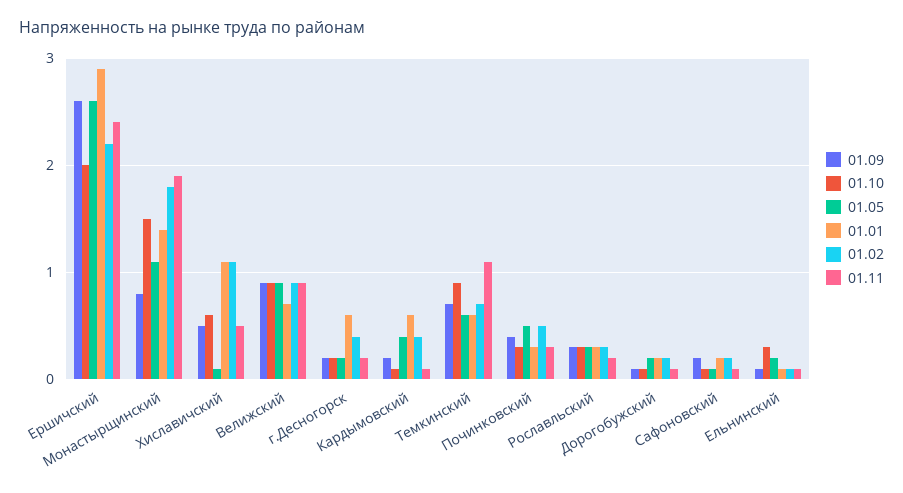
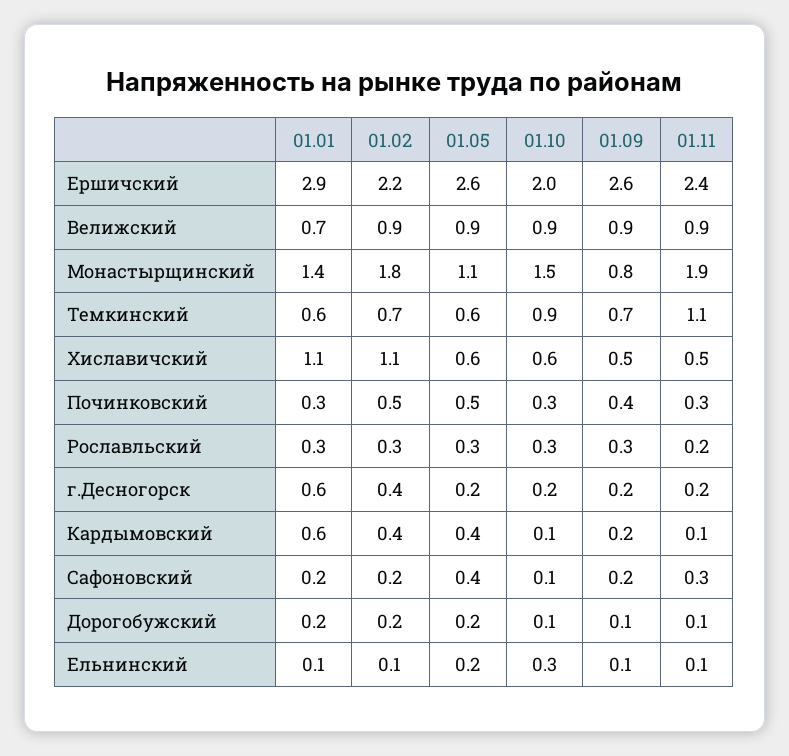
  {
    "01.09": {
      "Ершичский": 2.6,
      "Монастырщинский": 0.8,
      "Хиславичский": 0.5,
      "Велижский": 0.9,
      "г.Десногорск": 0.2,
      "Кардымовский": 0.2,
      "Темкинский": 0.7,
      "Починковский": 0.4,
      "Рославльский": 0.3,
      "Дорогобужский": 0.1,
      "Сафоновский": 0.2,
      "Ельнинский": 0.1
    },
    "01.10": {
      "Ершичский": 2,
      "Монастырщинский": 1.5,
      "Хиславичский": 0.6,
      "Велижский": 0.9,
      "г.Десногорск": 0.2,
      "Кардымовский": 0.1,
      "Темкинский": 0.9,
      "Починковский": 0.3,
      "Рославльский": 0.3,
      "Дорогобужский": 0.1,
      "Сафоновский": 0.1,
      "Ельнинский": 0.3
    },
    "01.05": {
      "Ершичский": 2.6,
      "Монастырщинский": 1.1,
-     "Хиславичский": 0.1,
+     "Хиславичский": 0.6,
      "Велижский": 0.9,
      "г.Десногорск": 0.2,
      "Кардымовский": 0.4,
      "Темкинский": 0.6,
      "Починковский": 0.5,
      "Рославльский": 0.3,
      "Дорогобужский": 0.2,
-     "Сафоновский": 0.1,
+     "Сафоновский": 0.4,
      "Ельнинский": 0.2
    },
    "01.01": {
      "Ершичский": 2.9,
      "Монастырщинский": 1.4,
      "Хиславичский": 1.1,
      "Велижский": 0.7,
      "г.Десногорск": 0.6,
      "Кардымовский": 0.6,
      "Темкинский": 0.6,
      "Починковский": 0.3,
      "Рославльский": 0.3,
      "Дорогобужский": 0.2,
      "Сафоновский": 0.2,
      "Ельнинский": 0.1
    },
    "01.02": {
      "Ершичский": 2.2,
      "Монастырщинский": 1.8,
      "Хиславичский": 1.1,
      "Велижский": 0.9,
      "г.Десногорск": 0.4,
      "Кардымовский": 0.4,
      "Темкинский": 0.7,
      "Починковский": 0.5,
      "Рославльский": 0.3,
      "Дорогобужский": 0.2,
      "Сафоновский": 0.2,
      "Ельнинский": 0.1
    },
    "01.11": {
      "Ершичский": 2.4,
      "Монастырщинский": 1.9,
      "Хиславичский": 0.5,
      "Велижский": 0.9,
      "г.Десногорск": 0.2,
      "Кардымовский": 0.1,
      "Темкинский": 1.1,
      "Починковский": 0.3,
      "Рославльский": 0.2,
      "Дорогобужский": 0.1,
-     "Сафоновский": 0.1,
+     "Сафоновский": 0.3,
      "Ельнинский": 0.1
    }
  }

